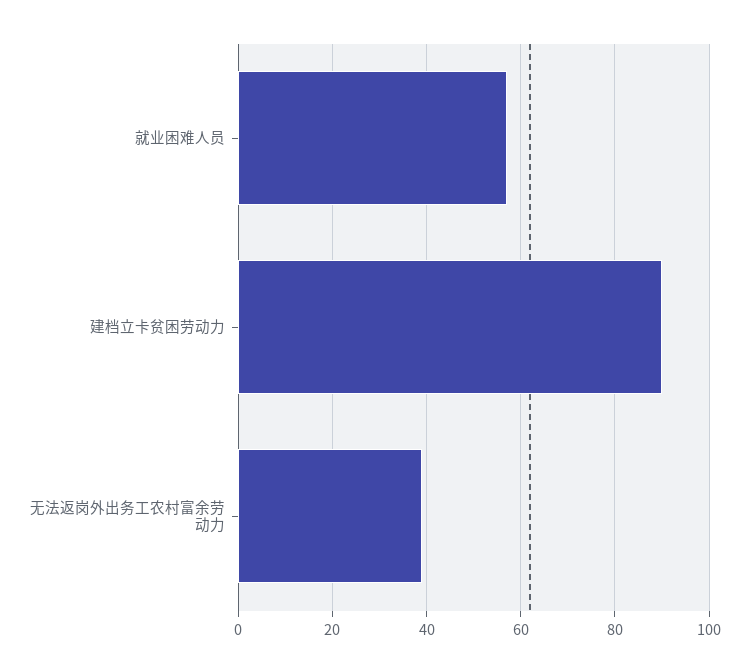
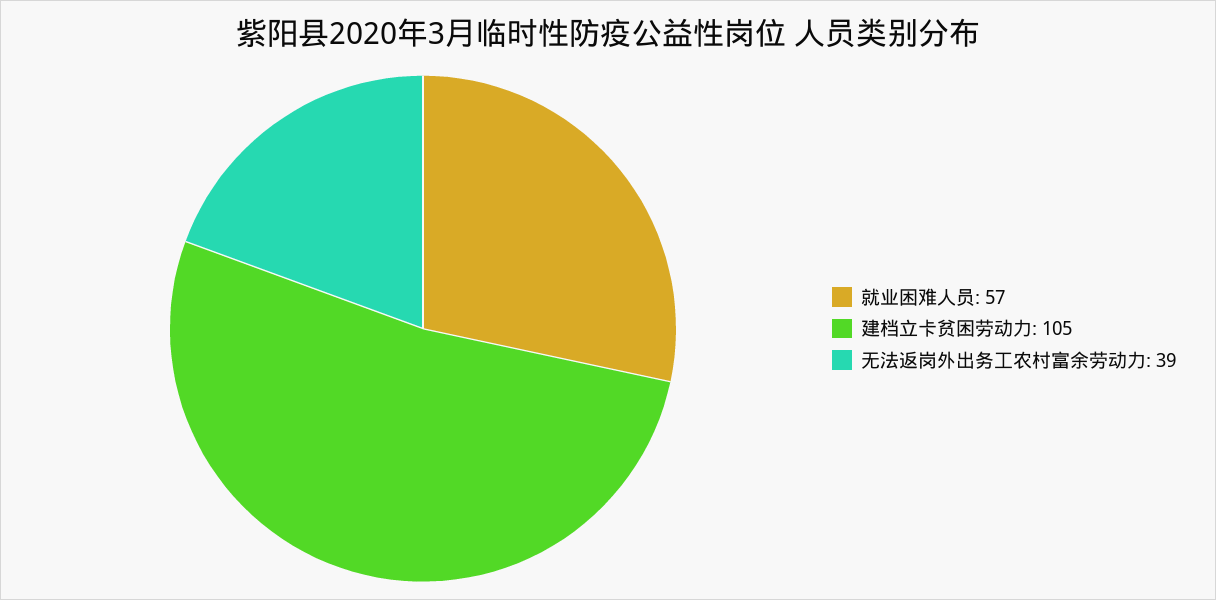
  {
    "就业困难人员": 57,
-   "建档立卡贫困劳动力": 90,
+   "建档立卡贫困劳动力": 105,
    "无法返岗外出务工农村富余劳动力": 39
  }

